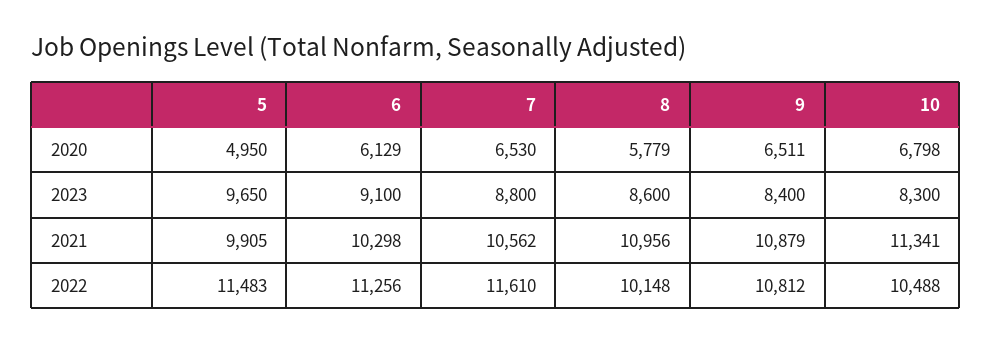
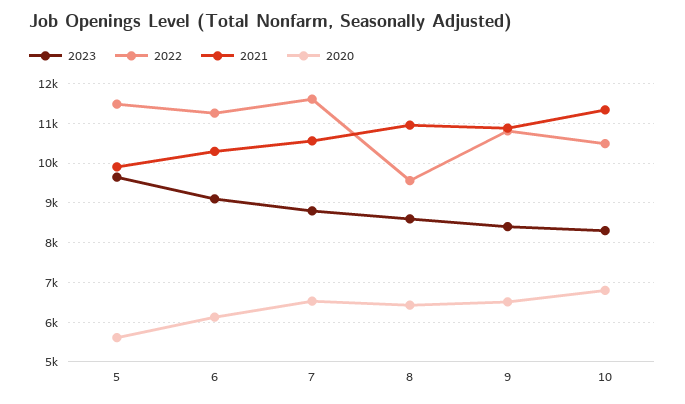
  {
    "2020": {
-     "5": 4950,
+     "5": 5600,
      "6": 6129,
      "7": 6530,
-     "8": 5779,
+     "8": 6400,
      "9": 6511,
      "10": 6798
    },
    "2023": {
      "5": 9650,
      "6": 9100,
      "7": 8800,
      "8": 8600,
      "9": 8400,
      "10": 8300
    },
    "2021": {
      "5": 9905,
      "6": 10298,
      "7": 10562,
      "8": 10956,
      "9": 10879,
      "10": 11341
    },
    "2022": {
      "5": 11483,
      "6": 11256,
      "7": 11610,
-     "8": 10148,
+     "8": 9600,
      "9": 10812,
      "10": 10488
    }
  }

